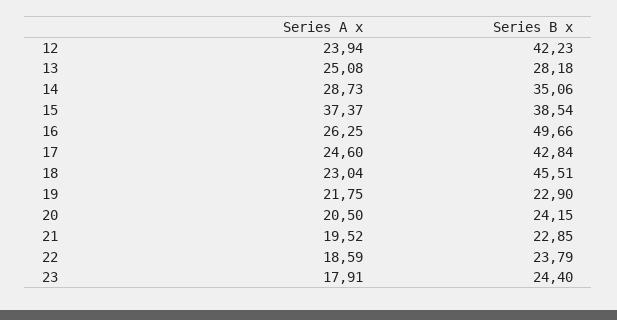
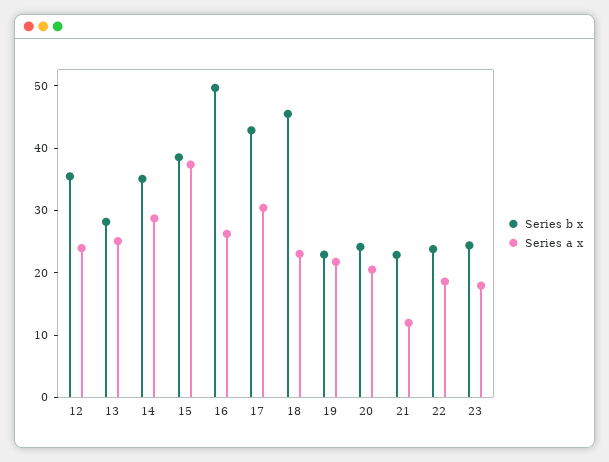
  {
    "Series A x": {
      "12": 23.94,
      "13": 25.08,
      "14": 28.73,
      "15": 37.37,
      "16": 26.25,
-     "17": 24.6,
+     "17": 30,
      "18": 23.04,
      "19": 21.75,
      "20": 20.5,
-     "21": 19.52,
+     "21": 12,
      "22": 18.59,
      "23": 17.91
    },
    "Series B x": {
-     "12": 42.23,
+     "12": 36,
      "13": 28.18,
      "14": 35.06,
      "15": 38.54,
      "16": 49.66,
      "17": 42.84,
      "18": 45.51,
      "19": 22.9,
      "20": 24.15,
      "21": 22.85,
      "22": 23.79,
      "23": 24.4
    }
  }

